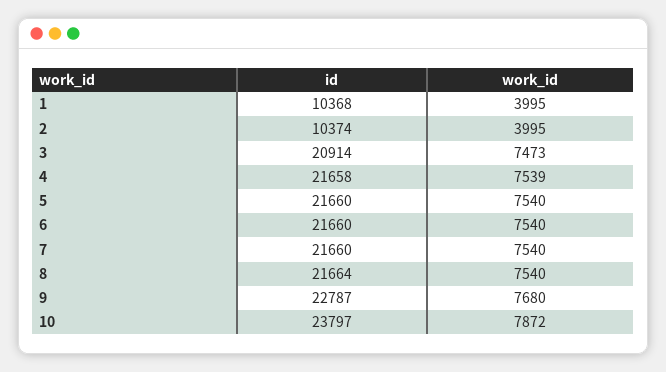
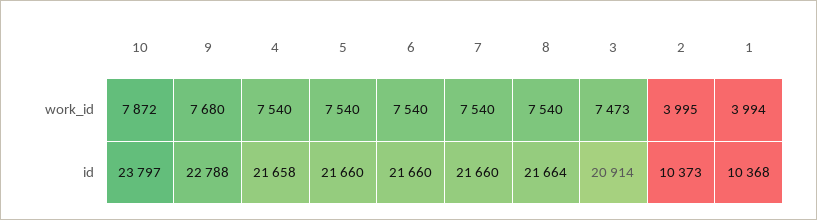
  {
    "id": {
      "1": 10368,
-     "2": 10374,
+     "2": 10373,
      "3": 20914,
      "4": 21658,
      "5": 21660,
      "6": 21660,
      "7": 21660,
      "8": 21664,
-     "9": 22787,
+     "9": 22788,
      "10": 23797
    },
    "work_id": {
-     "1": 3995,
+     "1": 3994,
      "2": 3995,
      "3": 7473,
-     "4": 7539,
+     "4": 7540,
      "5": 7540,
      "6": 7540,
      "7": 7540,
      "8": 7540,
      "9": 7680,
      "10": 7872
    }
  }

